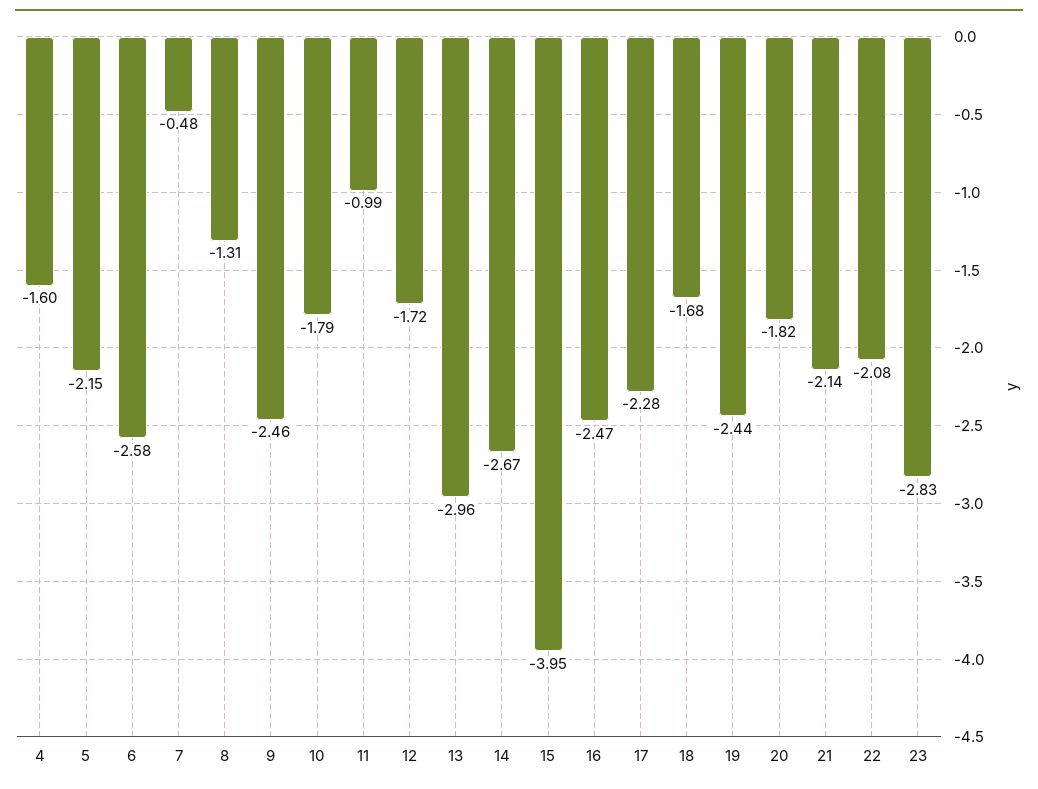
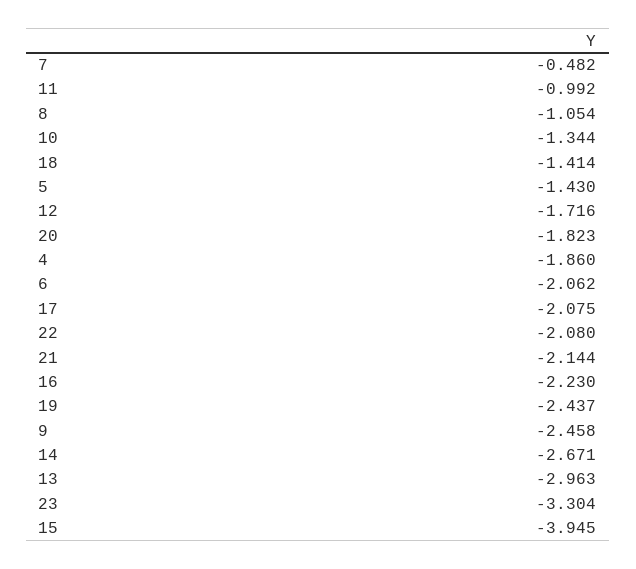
  {
-   "4": -1.6,
+   "4": -1.86,
-   "5": -2.15,
+   "5": -1.43,
-   "6": -2.58,
+   "6": -2.062,
    "7": -0.482,
-   "8": -1.31,
+   "8": -1.054,
    "9": -2.458,
-   "10": -1.79,
+   "10": -1.344,
    "11": -0.992,
    "12": -1.716,
    "13": -2.963,
    "14": -2.671,
    "15": -3.945,
-   "16": -2.47,
+   "16": -2.23,
-   "17": -2.28,
+   "17": -2.075,
-   "18": -1.68,
+   "18": -1.414,
    "19": -2.437,
    "20": -1.823,
    "21": -2.144,
    "22": -2.08,
-   "23": -2.83
+   "23": -3.304
  }

